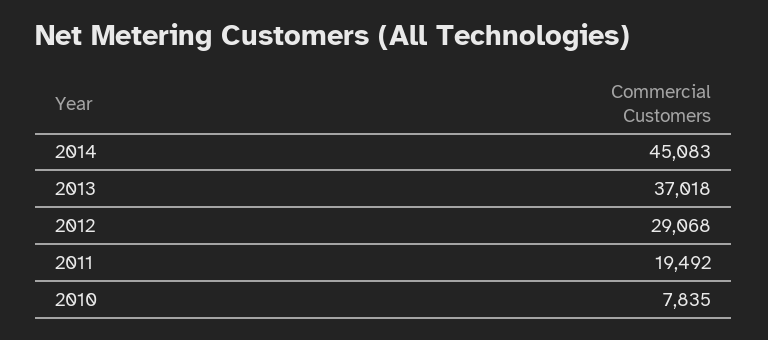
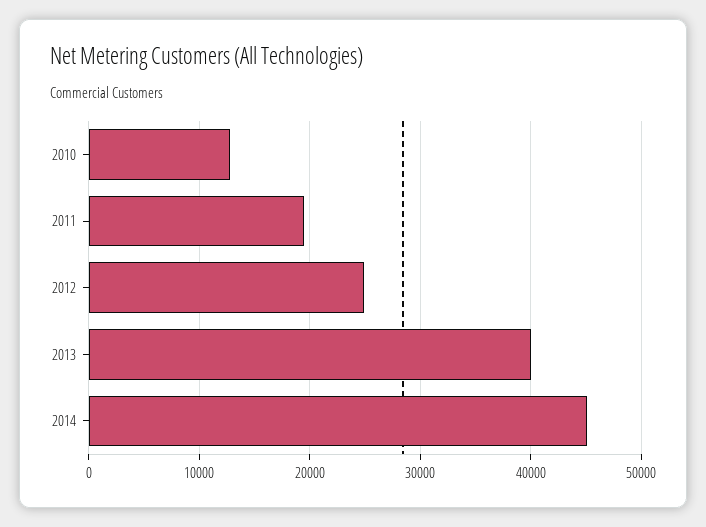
  {
    "2014": 45083,
-   "2013": 37018,
+   "2013": 40000,
-   "2012": 29068,
+   "2012": 25000,
    "2011": 19492,
-   "2010": 7835
+   "2010": 13000
  }

